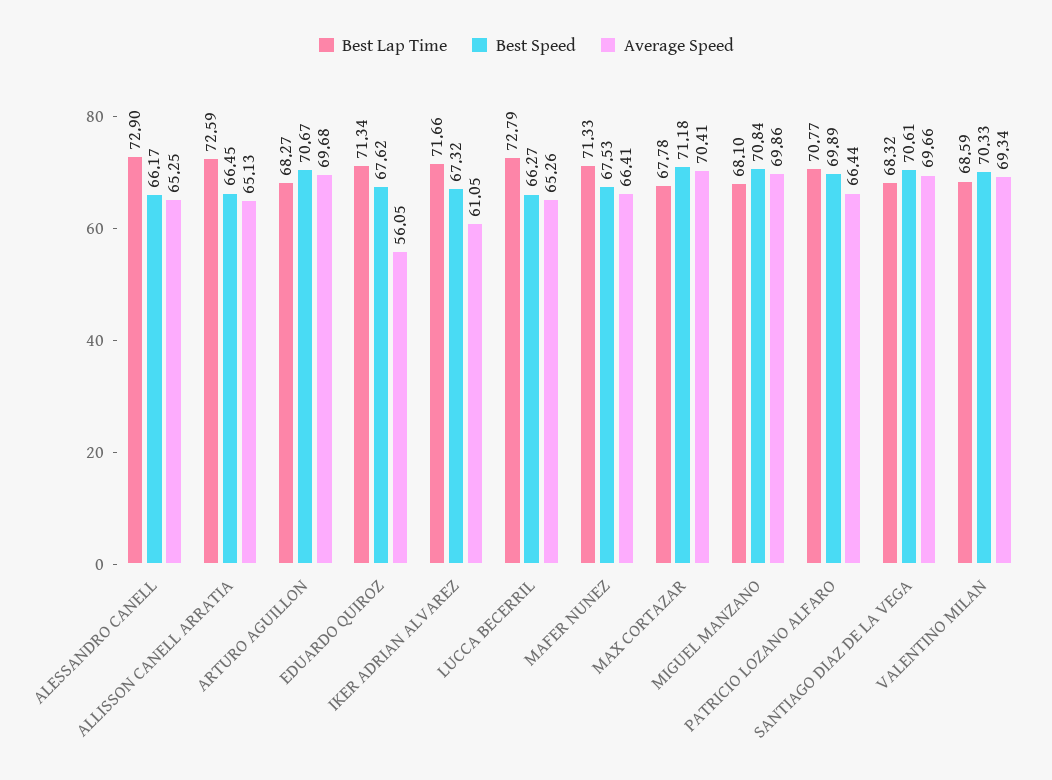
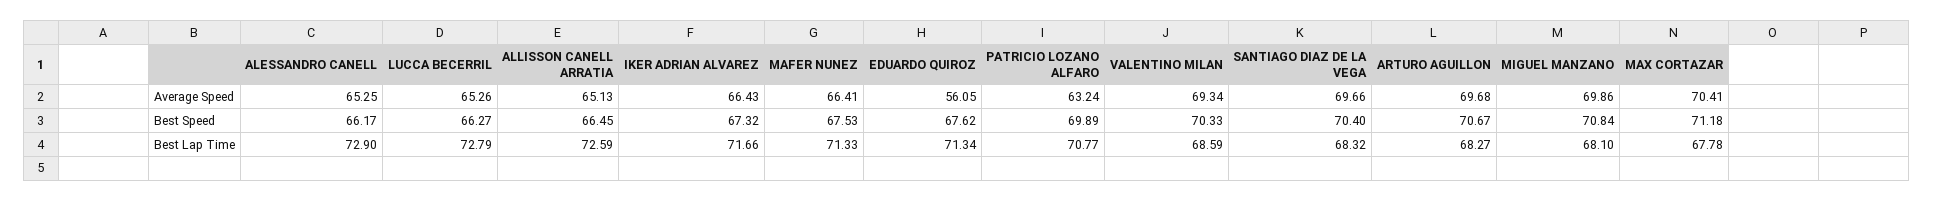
  {
    "Best Lap Time": {
      "ALESSANDRO CANELL": 72.9,
      "ALLISSON CANELL ARRATIA": 72.59,
      "ARTURO AGUILLON": 68.27,
      "EDUARDO QUIROZ": 71.34,
      "IKER ADRIAN ALVAREZ": 71.66,
      "LUCCA BECERRIL": 72.79,
      "MAFER NUNEZ": 71.33,
      "MAX CORTAZAR": 67.78,
      "MIGUEL MANZANO": 68.1,
      "PATRICIO LOZANO ALFARO": 70.77,
      "SANTIAGO DIAZ DE LA VEGA": 68.32,
      "VALENTINO MILAN": 68.59
    },
    "Best Speed": {
      "ALESSANDRO CANELL": 66.17,
      "ALLISSON CANELL ARRATIA": 66.45,
      "ARTURO AGUILLON": 70.67,
      "EDUARDO QUIROZ": 67.62,
      "IKER ADRIAN ALVAREZ": 67.32,
      "LUCCA BECERRIL": 66.27,
      "MAFER NUNEZ": 67.53,
      "MAX CORTAZAR": 71.18,
      "MIGUEL MANZANO": 70.84,
      "PATRICIO LOZANO ALFARO": 69.89,
-     "SANTIAGO DIAZ DE LA VEGA": 70.61,
+     "SANTIAGO DIAZ DE LA VEGA": 70.4,
      "VALENTINO MILAN": 70.33
    },
    "Average Speed": {
      "ALESSANDRO CANELL": 65.25,
      "ALLISSON CANELL ARRATIA": 65.13,
      "ARTURO AGUILLON": 69.68,
      "EDUARDO QUIROZ": 56.05,
-     "IKER ADRIAN ALVAREZ": 61.05,
+     "IKER ADRIAN ALVAREZ": 66.43,
      "LUCCA BECERRIL": 65.26,
      "MAFER NUNEZ": 66.41,
      "MAX CORTAZAR": 70.41,
      "MIGUEL MANZANO": 69.86,
-     "PATRICIO LOZANO ALFARO": 66.44,
+     "PATRICIO LOZANO ALFARO": 63.24,
      "SANTIAGO DIAZ DE LA VEGA": 69.66,
      "VALENTINO MILAN": 69.34
    }
  }

